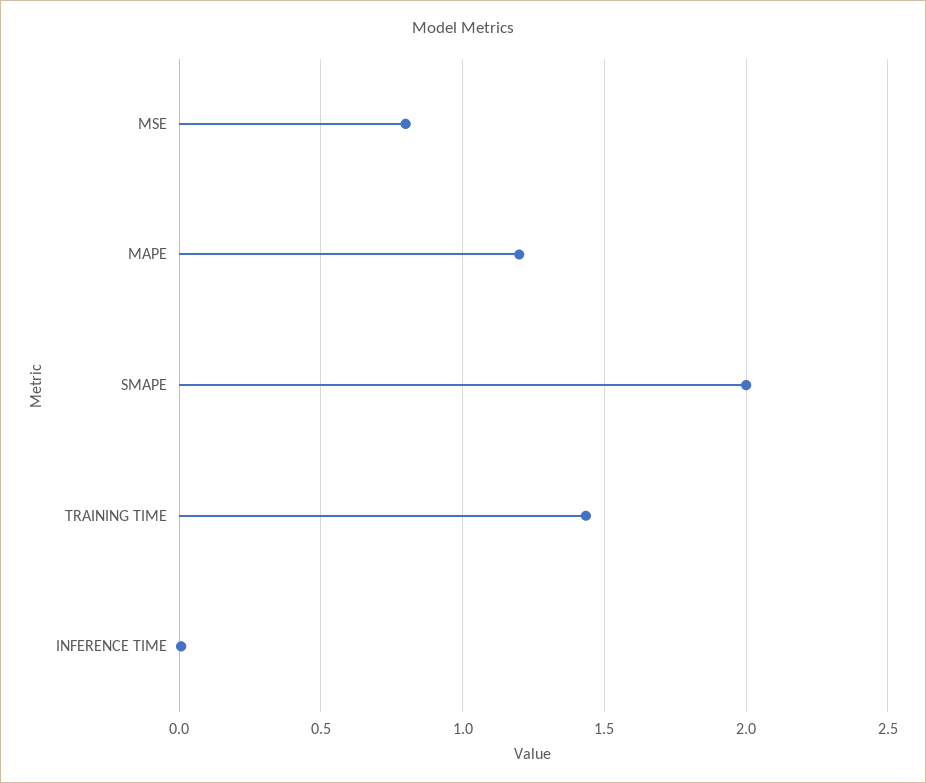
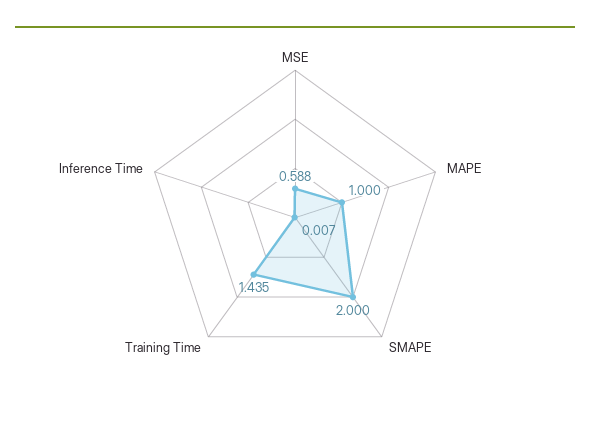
  {
-   "MSE": 0.8,
+   "MSE": 0.588,
-   "MAPE": 1.2,
+   "MAPE": 1,
    "SMAPE": 2,
    "TRAINING TIME": 1.435,
    "INFERENCE TIME": 0.007
  }

